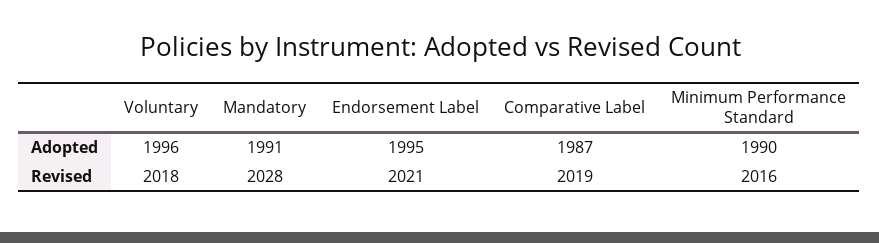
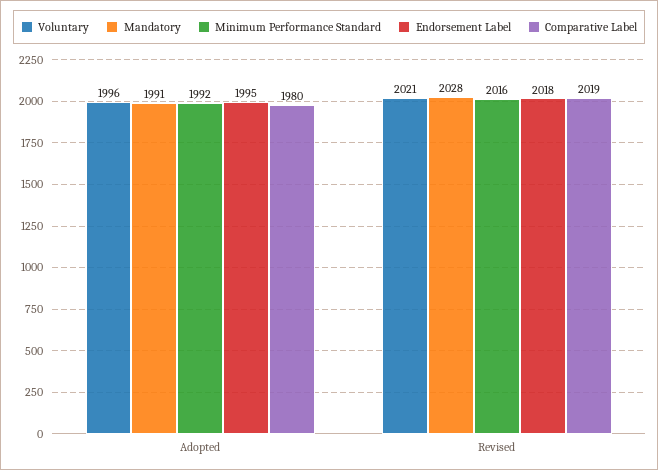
  {
    "Voluntary": {
      "Adopted": 1996,
-     "Revised": 2018
+     "Revised": 2021
    },
    "Mandatory": {
      "Adopted": 1991,
      "Revised": 2028
    },
    "Endorsement Label": {
      "Adopted": 1995,
-     "Revised": 2021
+     "Revised": 2018
    },
    "Comparative Label": {
-     "Adopted": 1987,
+     "Adopted": 1980,
      "Revised": 2019
    },
    "Minimum Performance Standard": {
-     "Adopted": 1990,
+     "Adopted": 1992,
      "Revised": 2016
    }
  }

